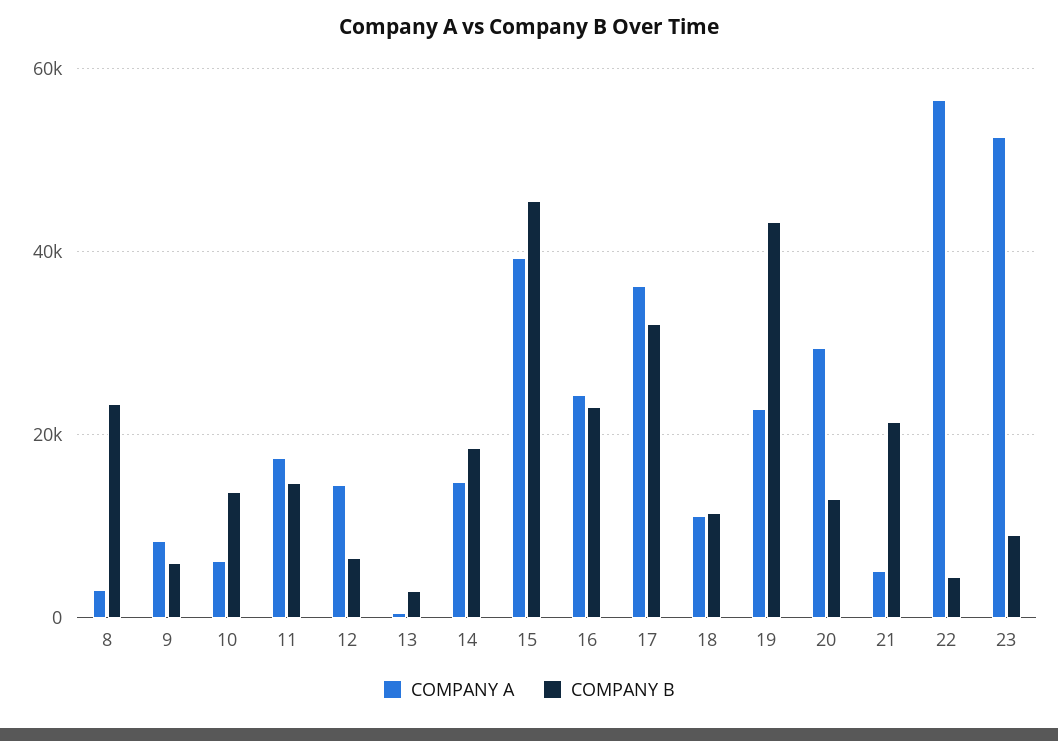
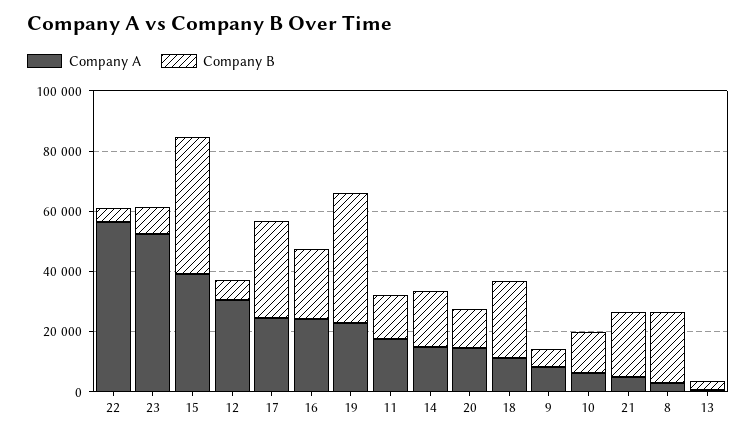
  {
    "COMPANY A": {
      "8": 4000,
      "9": 8000,
      "10": 6000,
      "11": 18000,
-     "12": 14000,
+     "12": 30000,
      "13": 0,
      "14": 14000,
      "15": 40000,
      "16": 24000,
-     "17": 36000,
+     "17": 25000,
      "18": 12000,
      "19": 22000,
-     "20": 30000,
+     "20": 15000,
      "21": 6000,
      "22": 56000,
      "23": 52000
    },
    "COMPANY B": {
      "8": 24000,
      "9": 6000,
      "10": 14000,
      "11": 14000,
      "12": 6000,
      "13": 2000,
      "14": 18000,
      "15": 46000,
      "16": 22000,
      "17": 32000,
-     "18": 12000,
+     "18": 25000,
      "19": 44000,
      "20": 14000,
      "21": 22000,
      "22": 4000,
      "23": 10000
    }
  }

